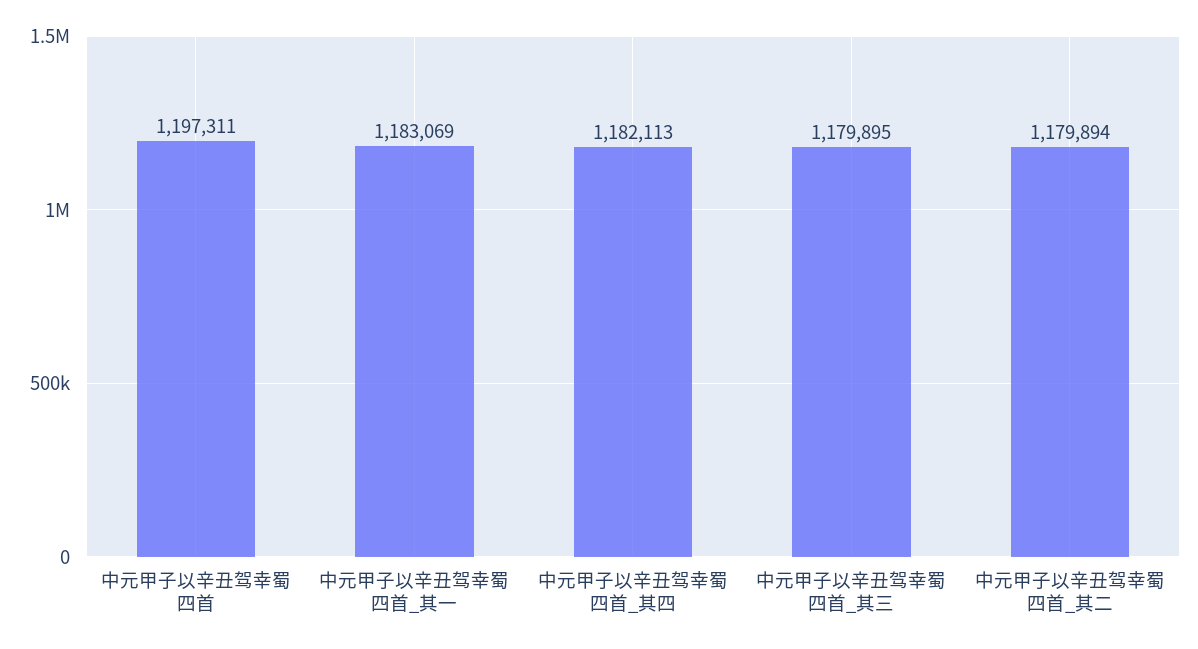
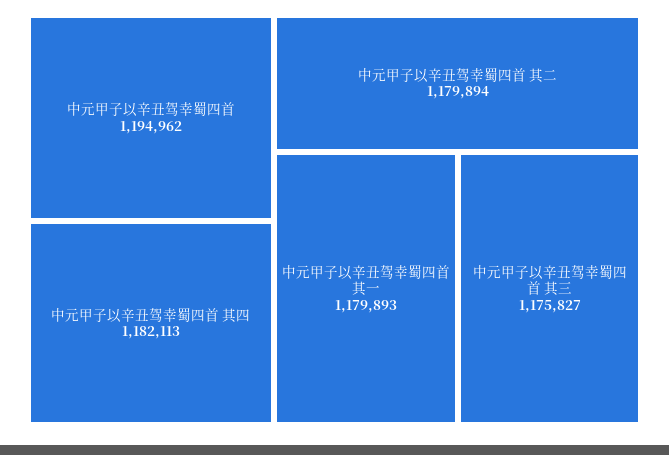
  {
-   "中元甲子以辛丑驾幸蜀四首": 1197311,
+   "中元甲子以辛丑驾幸蜀四首": 1194962,
-   "中元甲子以辛丑驾幸蜀四首_其一": 1183069,
+   "中元甲子以辛丑驾幸蜀四首_其一": 1179893,
    "中元甲子以辛丑驾幸蜀四首_其四": 1182113,
-   "中元甲子以辛丑驾幸蜀四首_其三": 1179895,
+   "中元甲子以辛丑驾幸蜀四首_其三": 1175827,
    "中元甲子以辛丑驾幸蜀四首_其二": 1179894
  }

